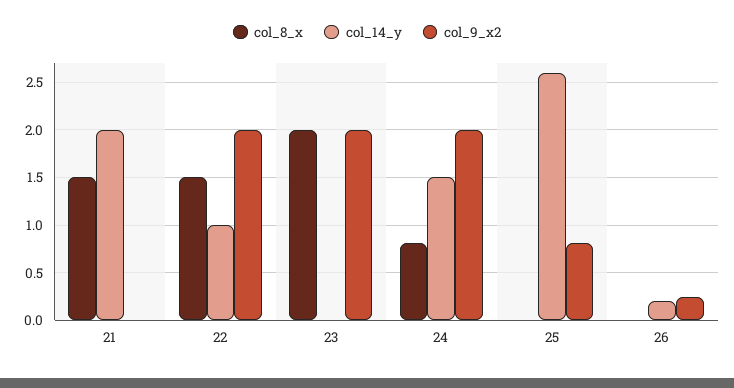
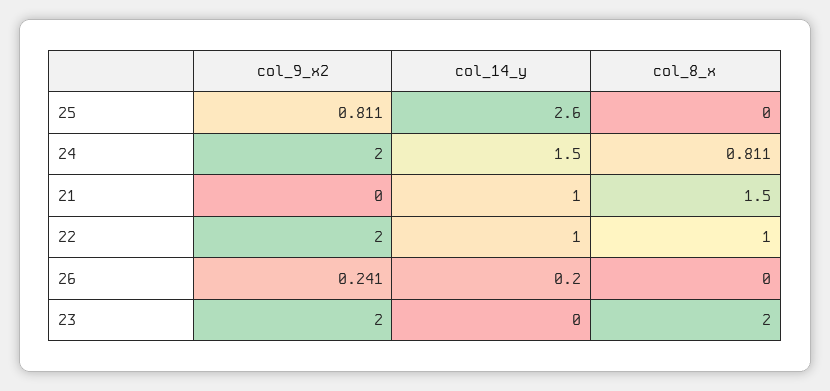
  {
    "col_8_x": {
      "21": 1.5,
-     "22": 1.5,
+     "22": 1,
      "23": 2,
      "24": 0.811,
      "25": 0,
      "26": 0
    },
    "col_14_y": {
-     "21": 2,
+     "21": 1,
      "22": 1,
      "23": 0,
      "24": 1.5,
      "25": 2.6,
      "26": 0.2
    },
    "col_9_x2": {
      "21": 0,
      "22": 2,
      "23": 2,
      "24": 2,
      "25": 0.811,
      "26": 0.241
    }
  }

